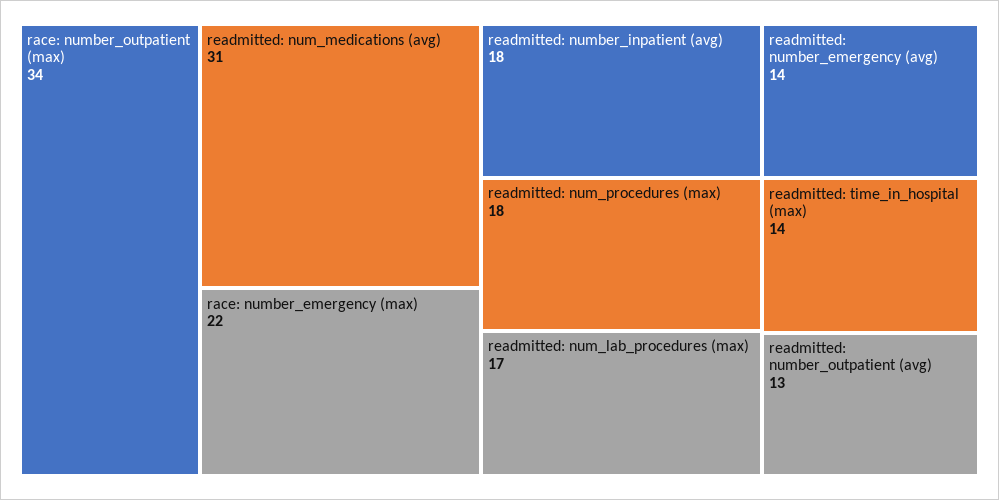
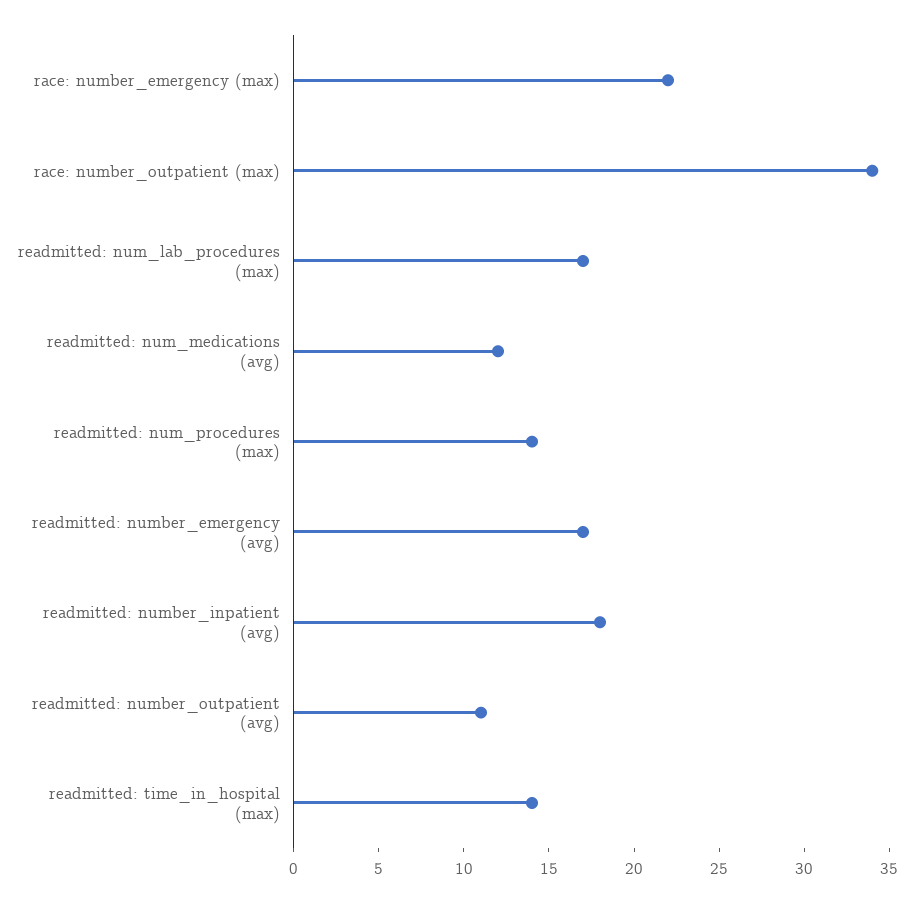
  {
    "race: number_outpatient (max)": 34,
-   "readmitted: num_medications (avg)": 31,
+   "readmitted: num_medications (avg)": 12,
    "race: number_emergency (max)": 22,
    "readmitted: number_inpatient (avg)": 18,
-   "readmitted: num_procedures (max)": 18,
+   "readmitted: num_procedures (max)": 14,
    "readmitted: num_lab_procedures (max)": 17,
-   "readmitted: number_emergency (avg)": 14,
+   "readmitted: number_emergency (avg)": 17,
    "readmitted: time_in_hospital (max)": 14,
-   "readmitted: number_outpatient (avg)": 13
+   "readmitted: number_outpatient (avg)": 11
  }

